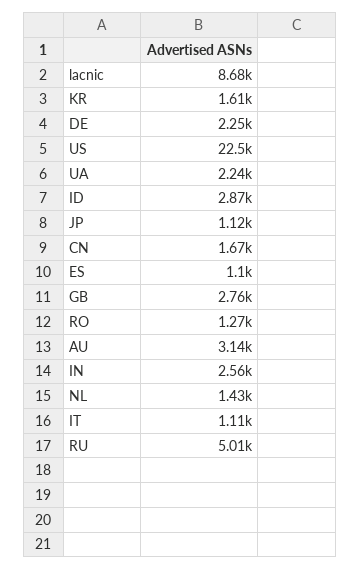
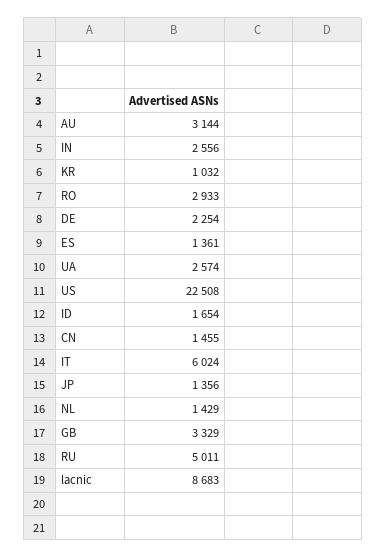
  {
    "lacnic": 8683,
-   "KR": 1610,
+   "KR": 1032,
    "DE": 2254,
    "US": 22508,
-   "UA": 2240,
+   "UA": 2574,
-   "ID": 2870,
+   "ID": 1654,
-   "JP": 1120,
+   "JP": 1356,
-   "CN": 1670,
+   "CN": 1455,
-   "ES": 1100,
+   "ES": 1361,
-   "GB": 2760,
+   "GB": 3329,
-   "RO": 1270,
+   "RO": 2933,
    "AU": 3144,
    "IN": 2556,
    "NL": 1429,
-   "IT": 1110,
+   "IT": 6024,
    "RU": 5011
  }

